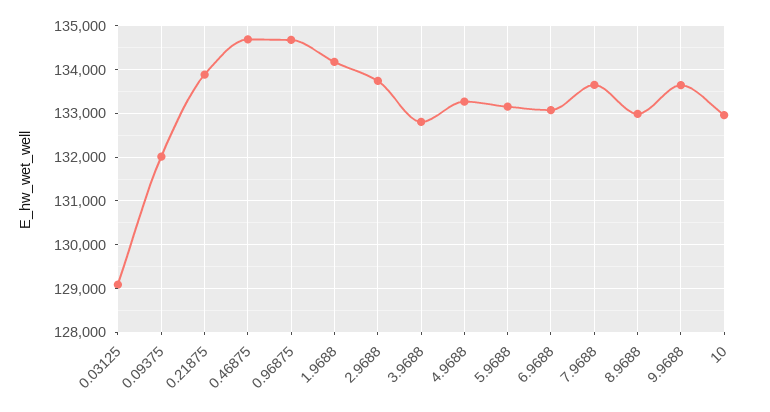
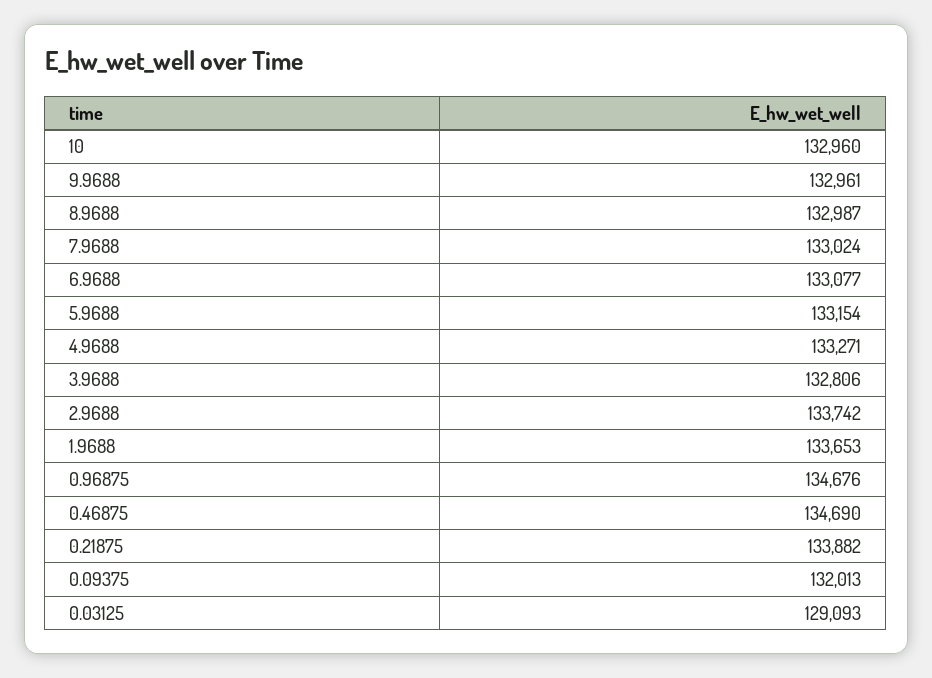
  {
    "0.03125": 129093,
    "0.09375": 132013,
    "0.21875": 133882,
    "0.46875": 134690,
    "0.96875": 134676,
-   "1.9688": 134200,
+   "1.9688": 133653,
    "2.9688": 133742,
    "3.9688": 132806,
    "4.9688": 133271,
    "5.9688": 133154,
    "6.9688": 133077,
-   "7.9688": 133600,
+   "7.9688": 133024,
    "8.9688": 132987,
-   "9.9688": 133600,
+   "9.9688": 132961,
    "10": 132960
  }

